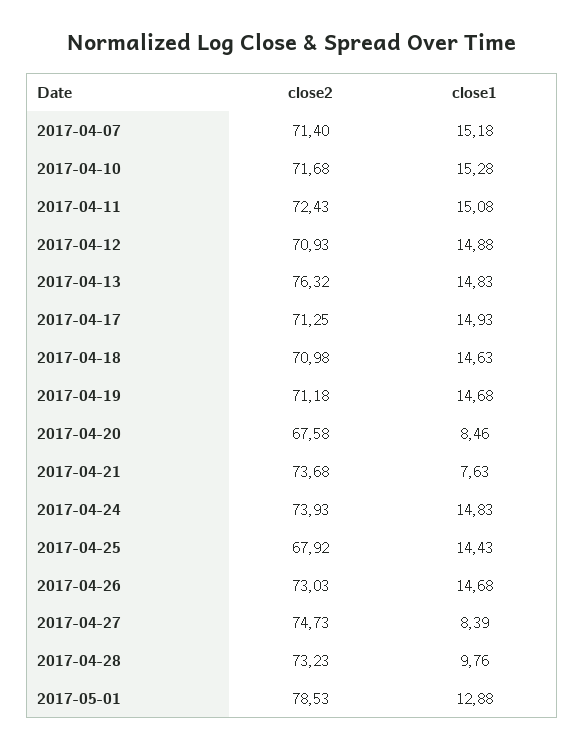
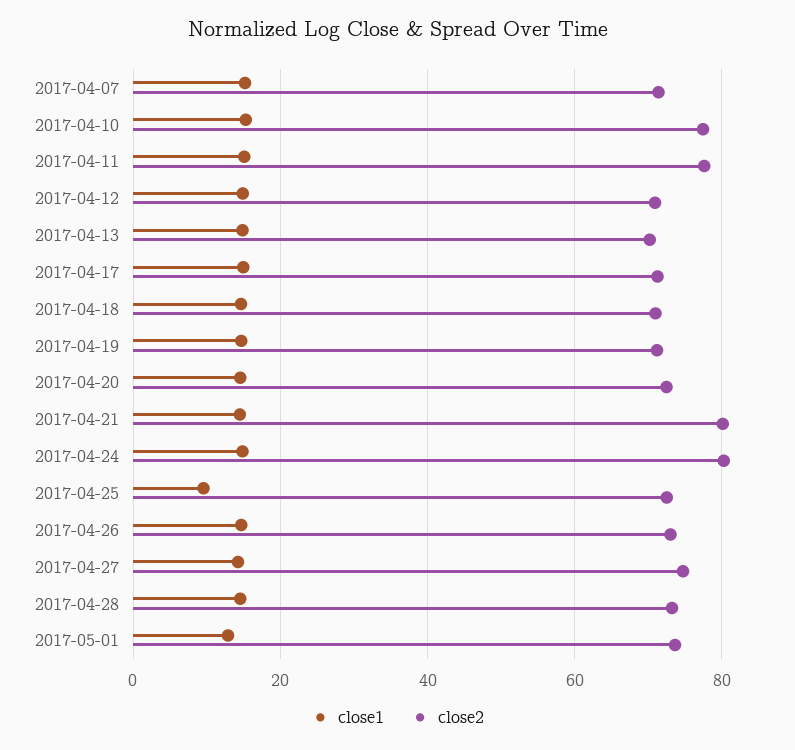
  {
    "close2": {
      "2017-04-07": 71.4,
-     "2017-04-10": 71.68,
+     "2017-04-10": 78,
-     "2017-04-11": 72.43,
+     "2017-04-11": 78,
      "2017-04-12": 70.93,
-     "2017-04-13": 76.32,
+     "2017-04-13": 70,
      "2017-04-17": 71.25,
      "2017-04-18": 70.98,
      "2017-04-19": 71.18,
-     "2017-04-20": 67.58,
+     "2017-04-20": 72,
-     "2017-04-21": 73.68,
+     "2017-04-21": 80,
-     "2017-04-24": 73.93,
+     "2017-04-24": 80,
-     "2017-04-25": 67.92,
+     "2017-04-25": 72,
      "2017-04-26": 73.03,
      "2017-04-27": 74.73,
      "2017-04-28": 73.23,
-     "2017-05-01": 78.53
+     "2017-05-01": 74
    },
    "close1": {
      "2017-04-07": 15.18,
      "2017-04-10": 15.28,
      "2017-04-11": 15.08,
      "2017-04-12": 14.88,
      "2017-04-13": 14.83,
      "2017-04-17": 14.93,
      "2017-04-18": 14.63,
      "2017-04-19": 14.68,
-     "2017-04-20": 8.46,
+     "2017-04-20": 14,
-     "2017-04-21": 7.63,
+     "2017-04-21": 14,
      "2017-04-24": 14.83,
-     "2017-04-25": 14.43,
+     "2017-04-25": 10,
      "2017-04-26": 14.68,
-     "2017-04-27": 8.39,
+     "2017-04-27": 14,
-     "2017-04-28": 9.76,
+     "2017-04-28": 14,
      "2017-05-01": 12.88
    }
  }

